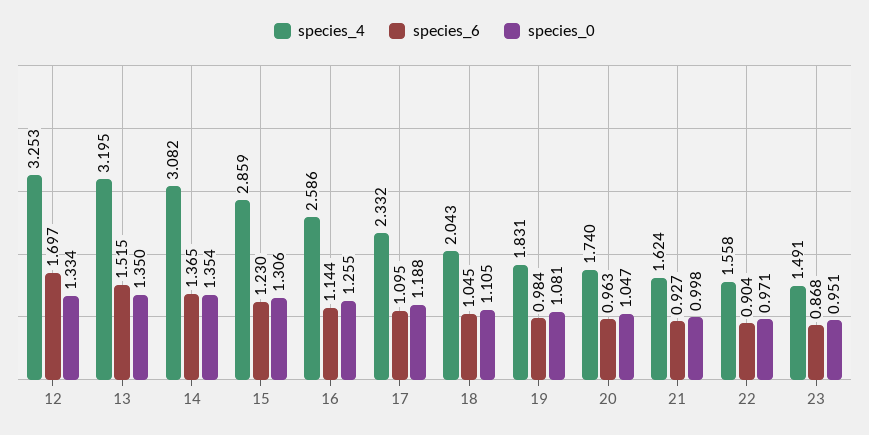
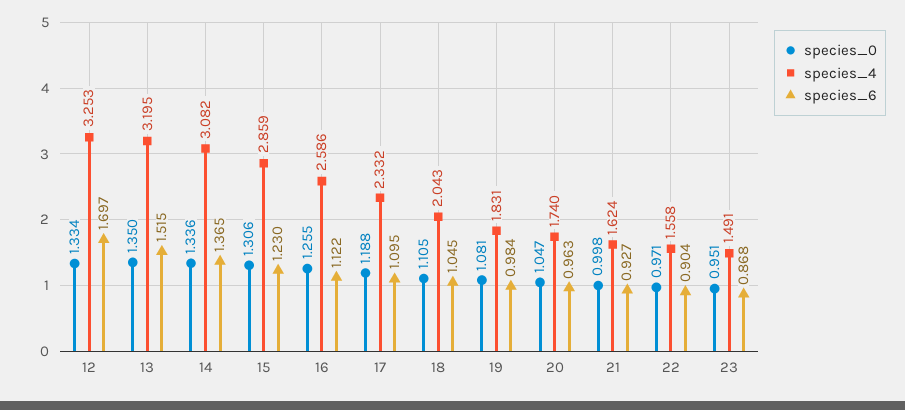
  {
    "species_4": {
      "12": 3.253,
      "13": 3.195,
      "14": 3.082,
      "15": 2.859,
      "16": 2.586,
      "17": 2.332,
      "18": 2.043,
      "19": 1.831,
      "20": 1.74,
      "21": 1.624,
      "22": 1.558,
      "23": 1.491
    },
    "species_6": {
      "12": 1.697,
      "13": 1.515,
      "14": 1.365,
      "15": 1.23,
-     "16": 1.144,
+     "16": 1.122,
      "17": 1.095,
      "18": 1.045,
      "19": 0.984,
      "20": 0.963,
      "21": 0.927,
      "22": 0.904,
      "23": 0.868
    },
    "species_0": {
      "12": 1.334,
      "13": 1.35,
-     "14": 1.354,
+     "14": 1.336,
      "15": 1.306,
      "16": 1.255,
      "17": 1.188,
      "18": 1.105,
      "19": 1.081,
      "20": 1.047,
      "21": 0.998,
      "22": 0.971,
      "23": 0.951
    }
  }

